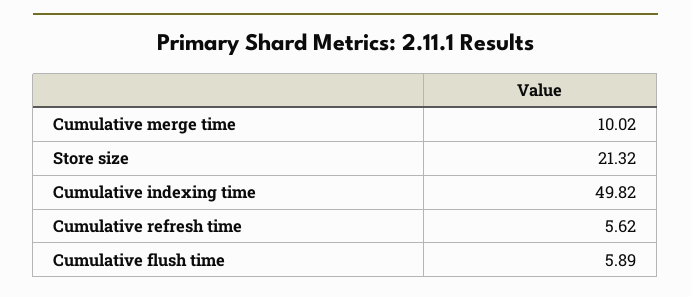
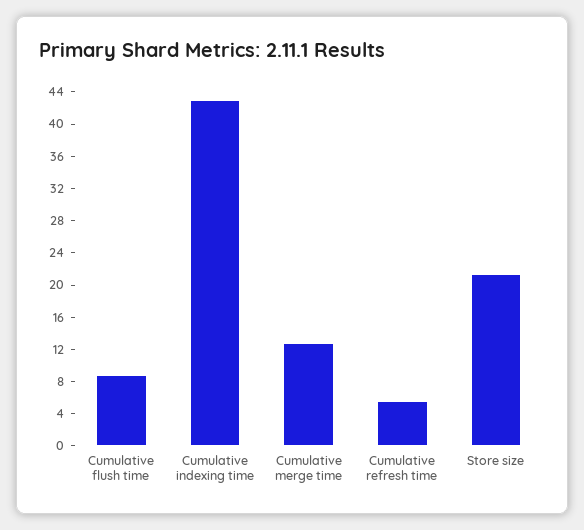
  {
-   "Cumulative merge time": 10.02,
+   "Cumulative merge time": 13,
    "Store size": 21.32,
-   "Cumulative indexing time": 49.82,
+   "Cumulative indexing time": 43,
    "Cumulative refresh time": 5.62,
-   "Cumulative flush time": 5.89
+   "Cumulative flush time": 9
  }

